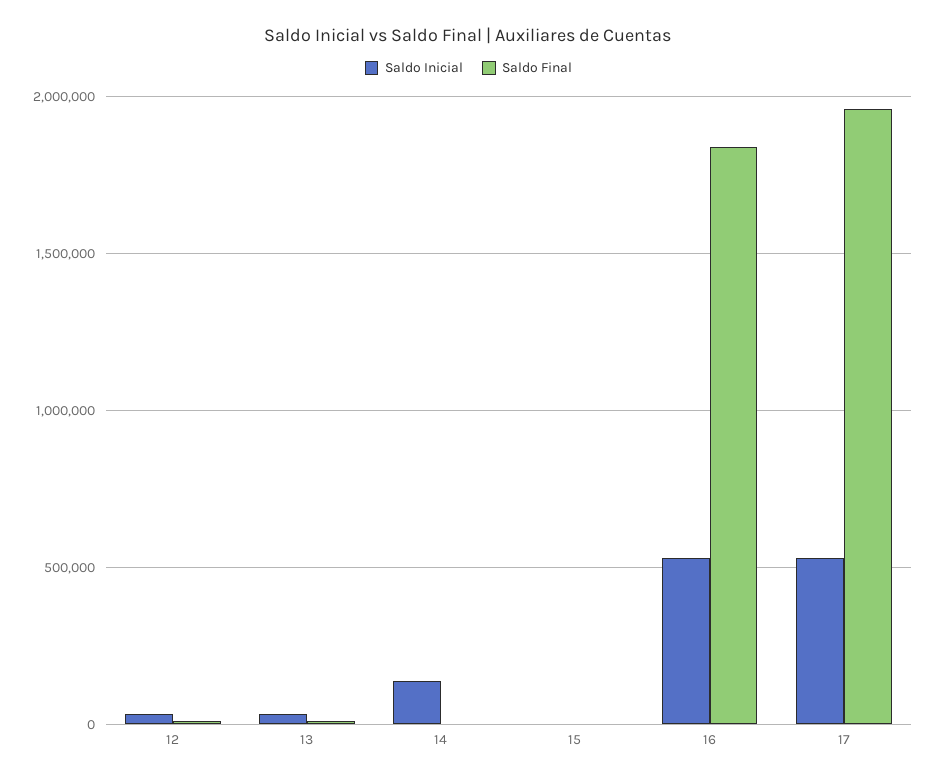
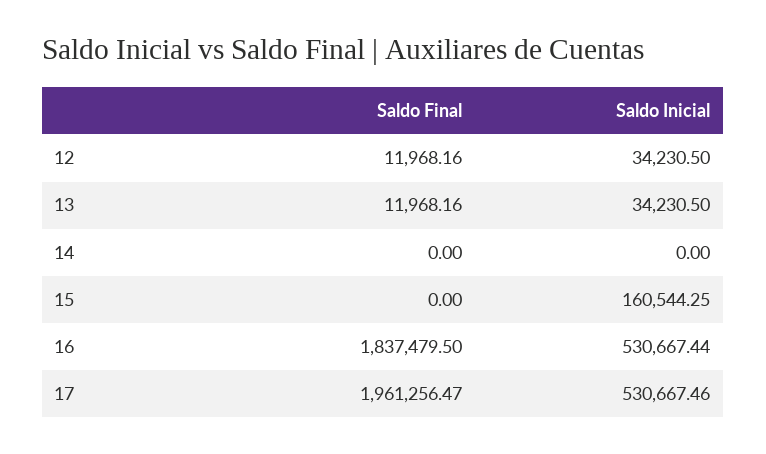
  {
    "Saldo Inicial": {
      "12": 34230.5,
      "13": 34230.5,
-     "14": 150000,
+     "14": 0,
-     "15": 0,
+     "15": 160544.25,
      "16": 530667.44,
      "17": 530667.46
    },
    "Saldo Final": {
      "12": 11968.16,
      "13": 11968.16,
      "14": 0,
      "15": 0,
      "16": 1837479.5,
      "17": 1961256.47
    }
  }

